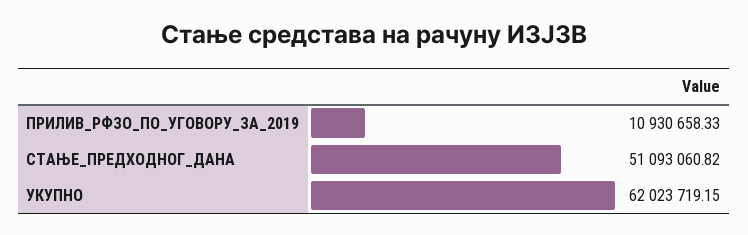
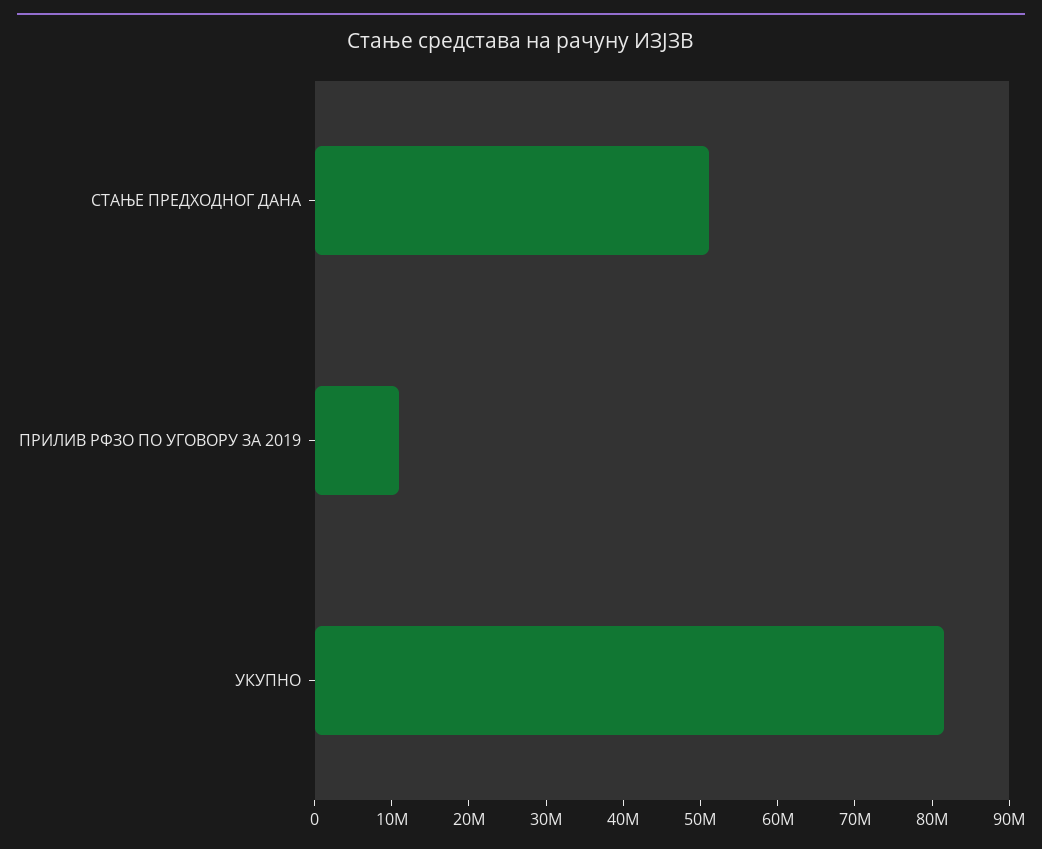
  {
    "ПРИЛИВ_РФЗО_ПО_УГОВОРУ_ЗА_2019": 10930658.33,
    "СТАЊЕ_ПРЕДХОДНОГ_ДАНА": 51093060.82,
-   "УКУПНО": 62023719.15
+   "УКУПНО": 82000000
  }

